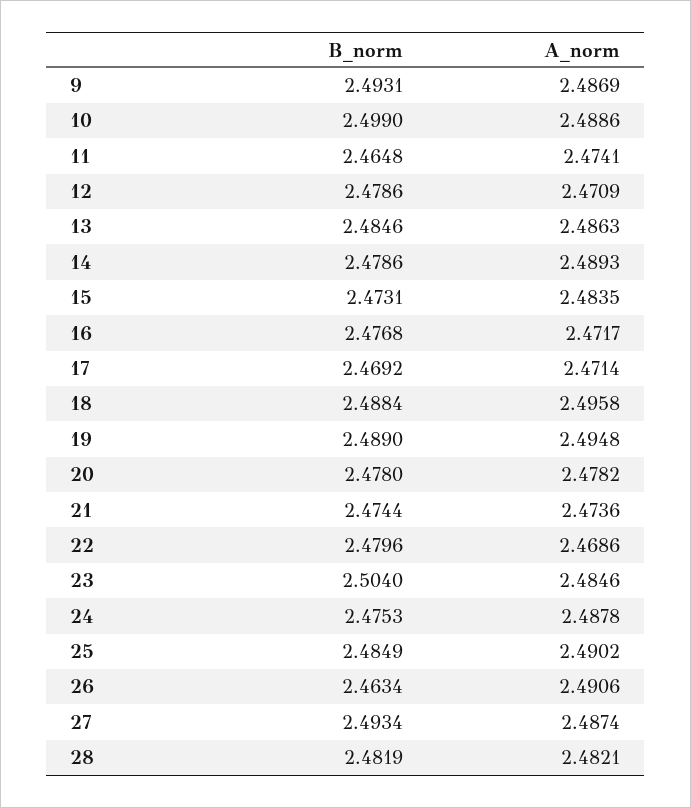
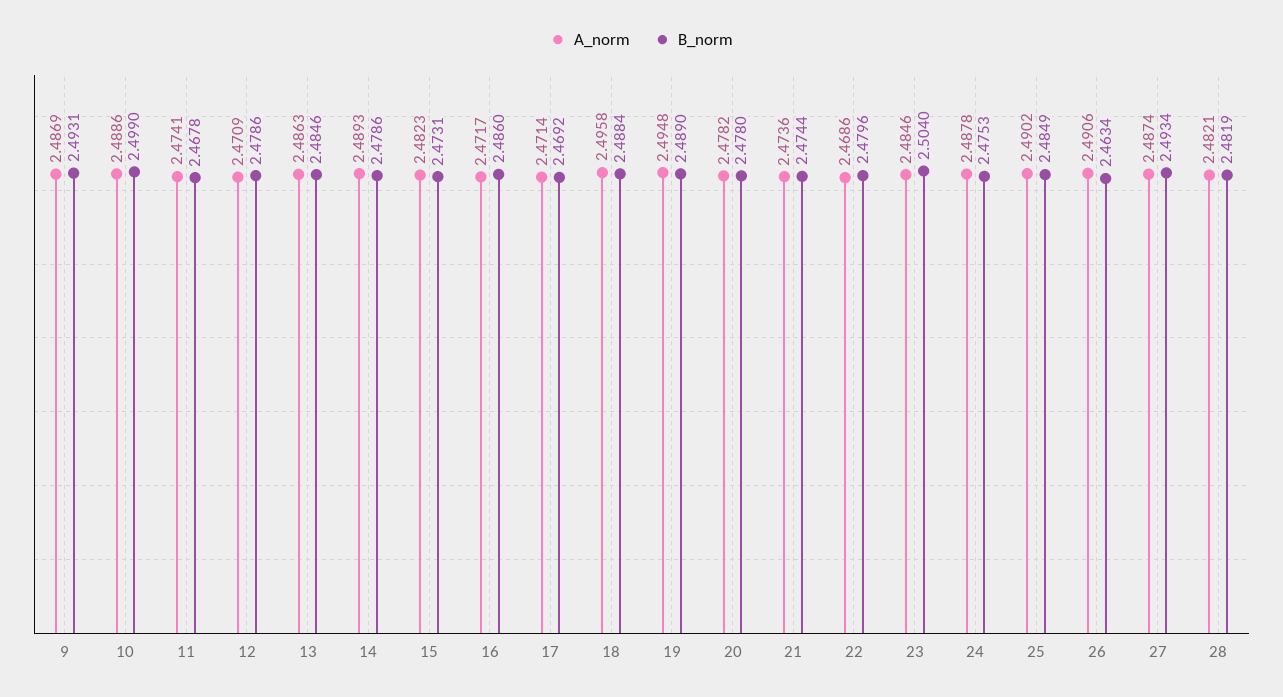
  {
    "B_norm": {
      "9": 2.4931,
      "10": 2.499,
-     "11": 2.4648,
+     "11": 2.4678,
      "12": 2.4786,
      "13": 2.4846,
      "14": 2.4786,
      "15": 2.4731,
-     "16": 2.4768,
+     "16": 2.486,
      "17": 2.4692,
      "18": 2.4884,
      "19": 2.489,
      "20": 2.478,
      "21": 2.4744,
      "22": 2.4796,
      "23": 2.504,
      "24": 2.4753,
      "25": 2.4849,
      "26": 2.4634,
      "27": 2.4934,
      "28": 2.4819
    },
    "A_norm": {
      "9": 2.4869,
      "10": 2.4886,
      "11": 2.4741,
      "12": 2.4709,
      "13": 2.4863,
      "14": 2.4893,
-     "15": 2.4835,
+     "15": 2.4823,
      "16": 2.4717,
      "17": 2.4714,
      "18": 2.4958,
      "19": 2.4948,
      "20": 2.4782,
      "21": 2.4736,
      "22": 2.4686,
      "23": 2.4846,
      "24": 2.4878,
      "25": 2.4902,
      "26": 2.4906,
      "27": 2.4874,
      "28": 2.4821
    }
  }

